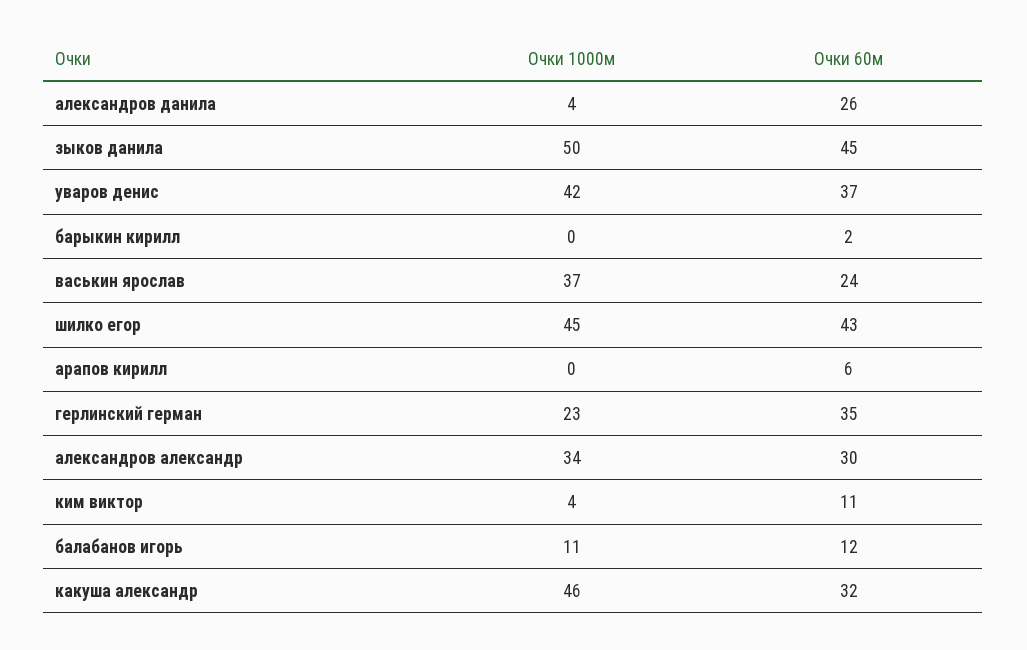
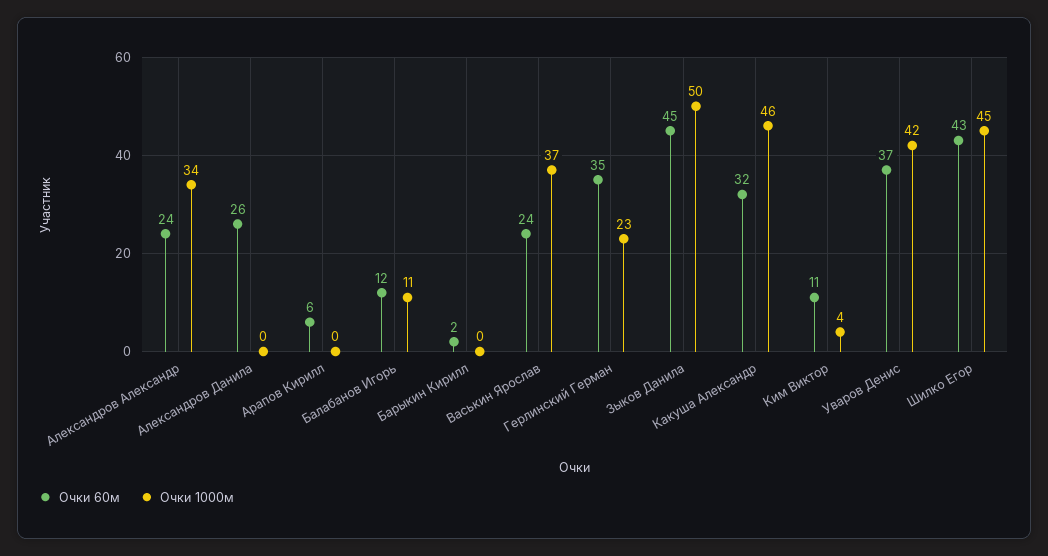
  {
    "Очки 1000м": {
-     "александров данила": 4,
+     "александров данила": 0,
      "зыков данила": 50,
      "уваров денис": 42,
      "барыкин кирилл": 0,
      "васькин ярослав": 37,
      "шилко егор": 45,
      "арапов кирилл": 0,
      "герлинский герман": 23,
      "александров александр": 34,
      "ким виктор": 4,
      "балабанов игорь": 11,
      "какуша александр": 46
    },
    "Очки 60м": {
      "александров данила": 26,
      "зыков данила": 45,
      "уваров денис": 37,
      "барыкин кирилл": 2,
      "васькин ярослав": 24,
      "шилко егор": 43,
      "арапов кирилл": 6,
      "герлинский герман": 35,
-     "александров александр": 30,
+     "александров александр": 24,
      "ким виктор": 11,
      "балабанов игорь": 12,
      "какуша александр": 32
    }
  }

